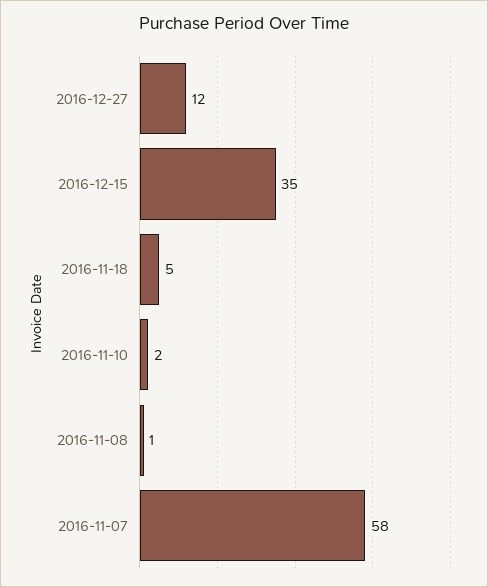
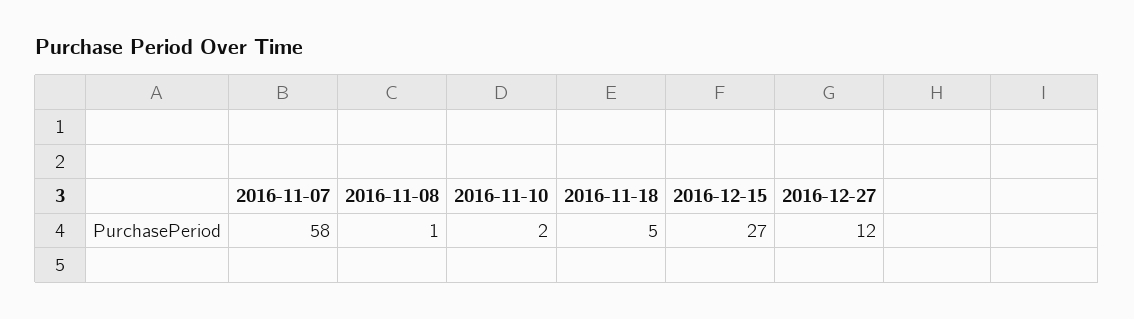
  {
    "2016-12-27": 12,
-   "2016-12-15": 35,
+   "2016-12-15": 27,
    "2016-11-18": 5,
    "2016-11-10": 2,
    "2016-11-08": 1,
    "2016-11-07": 58
  }

